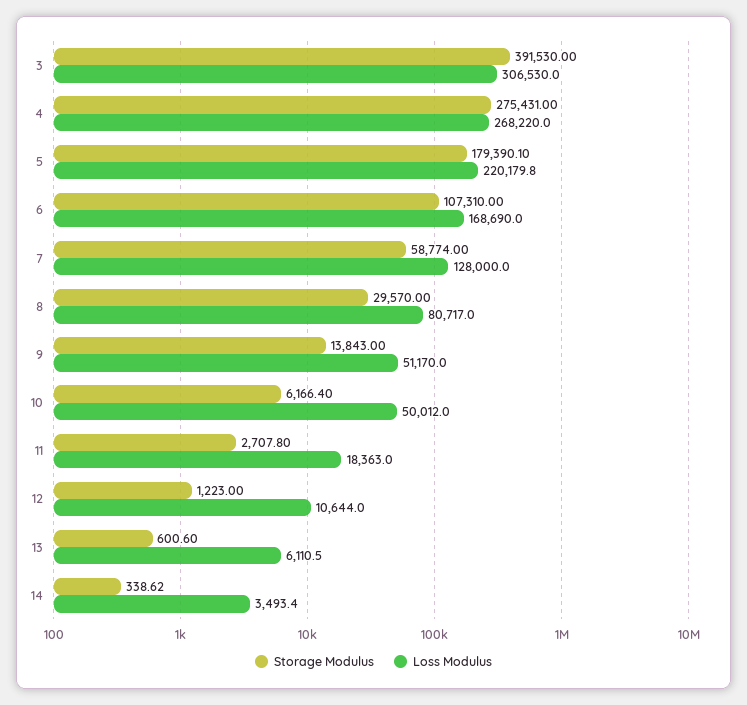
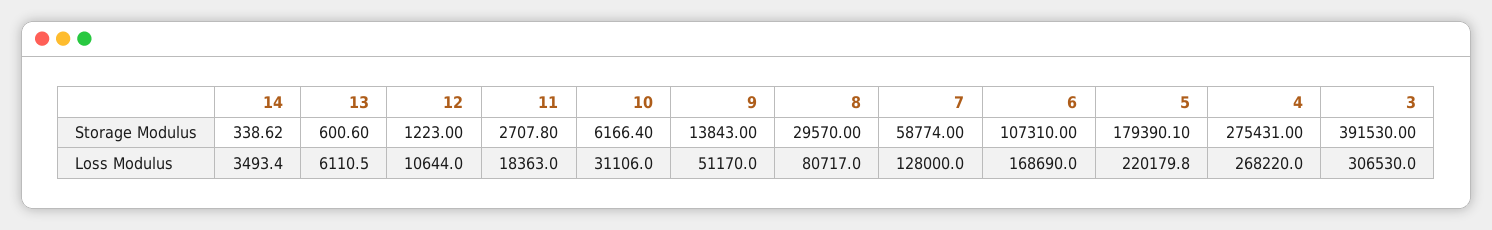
  {
    "Storage Modulus": {
      "3": 391530,
      "4": 275431,
      "5": 179390.1,
      "6": 107310,
      "7": 58774,
      "8": 29570,
      "9": 13843,
      "10": 6166.4,
      "11": 2707.8,
      "12": 1223,
      "13": 600.6,
      "14": 338.62
    },
    "Loss Modulus": {
      "3": 306530,
      "4": 268220,
      "5": 220179.8,
      "6": 168690,
      "7": 128000,
      "8": 80717,
      "9": 51170,
-     "10": 50012,
+     "10": 31106,
      "11": 18363,
      "12": 10644,
      "13": 6110.5,
      "14": 3493.4
    }
  }

